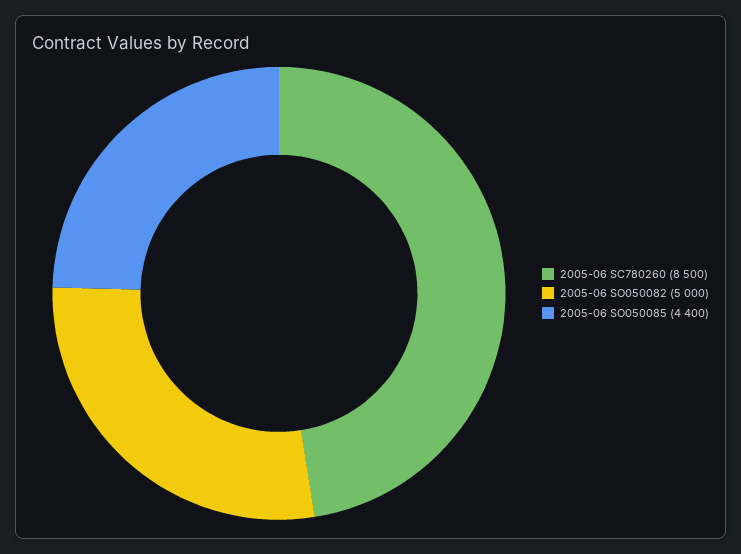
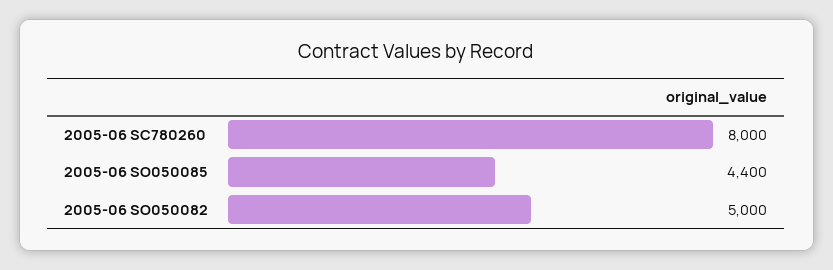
  {
-   "2005-06 SC780260": 8500,
+   "2005-06 SC780260": 8000,
    "2005-06 SO050082": 5000,
    "2005-06 SO050085": 4400
  }

